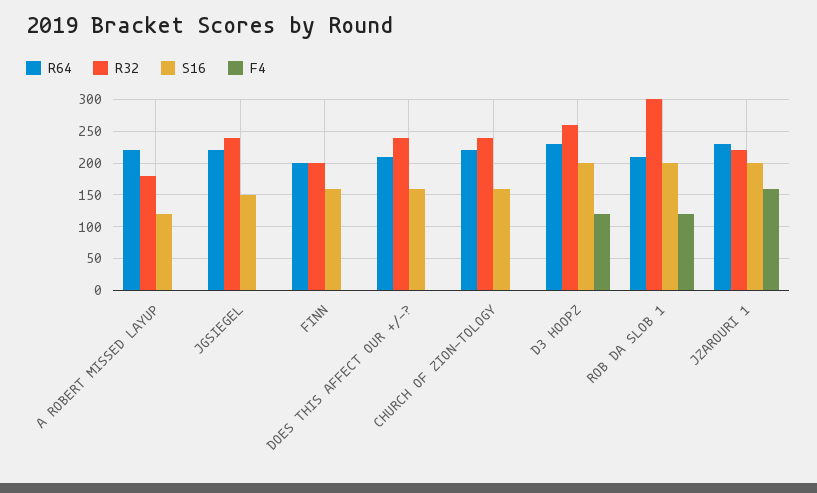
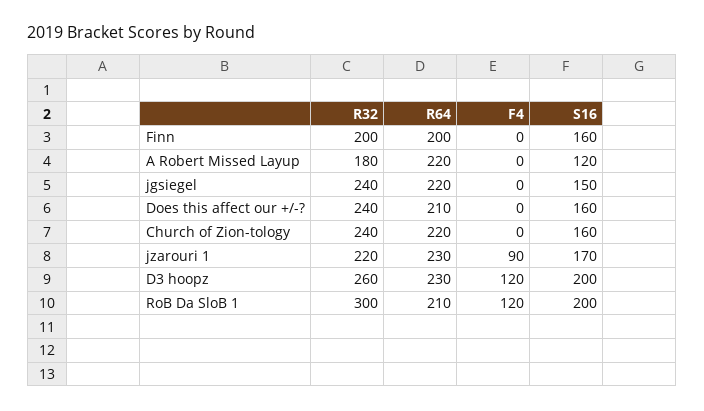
  {
    "R64": {
      "A ROBERT MISSED LAYUP": 220,
      "JGSIEGEL": 220,
      "FINN": 200,
      "DOES THIS AFFECT OUR +/-?": 210,
      "CHURCH OF ZION-TOLOGY": 220,
      "D3 HOOPZ": 230,
      "ROB DA SLOB 1": 210,
      "JZAROURI 1": 230
    },
    "R32": {
      "A ROBERT MISSED LAYUP": 180,
      "JGSIEGEL": 240,
      "FINN": 200,
      "DOES THIS AFFECT OUR +/-?": 240,
      "CHURCH OF ZION-TOLOGY": 240,
      "D3 HOOPZ": 260,
      "ROB DA SLOB 1": 300,
      "JZAROURI 1": 220
    },
    "S16": {
      "A ROBERT MISSED LAYUP": 120,
      "JGSIEGEL": 150,
      "FINN": 160,
      "DOES THIS AFFECT OUR +/-?": 160,
      "CHURCH OF ZION-TOLOGY": 160,
      "D3 HOOPZ": 200,
      "ROB DA SLOB 1": 200,
-     "JZAROURI 1": 200
+     "JZAROURI 1": 170
    },
    "F4": {
      "A ROBERT MISSED LAYUP": 0,
      "JGSIEGEL": 0,
      "FINN": 0,
      "DOES THIS AFFECT OUR +/-?": 0,
      "CHURCH OF ZION-TOLOGY": 0,
      "D3 HOOPZ": 120,
      "ROB DA SLOB 1": 120,
-     "JZAROURI 1": 160
+     "JZAROURI 1": 90
    }
  }

